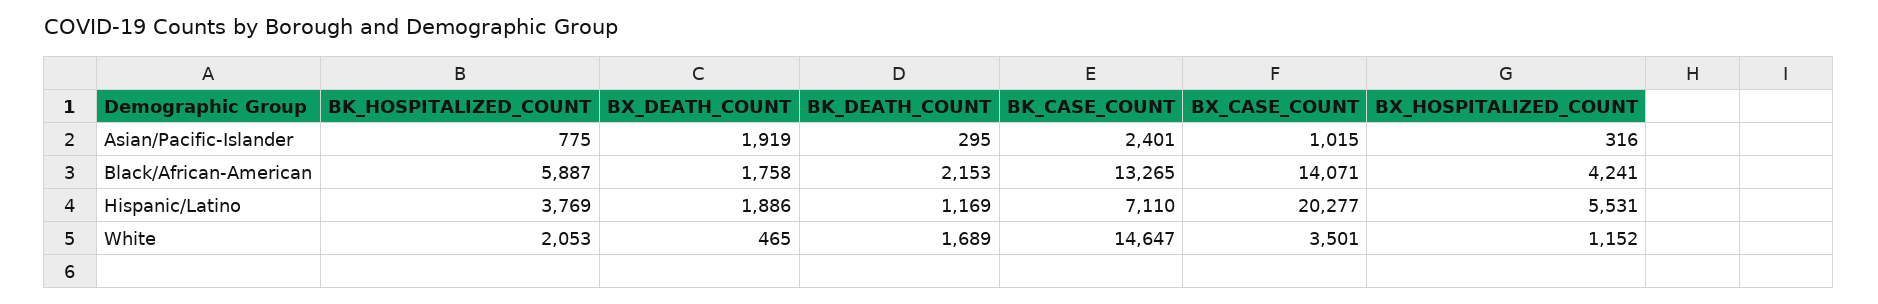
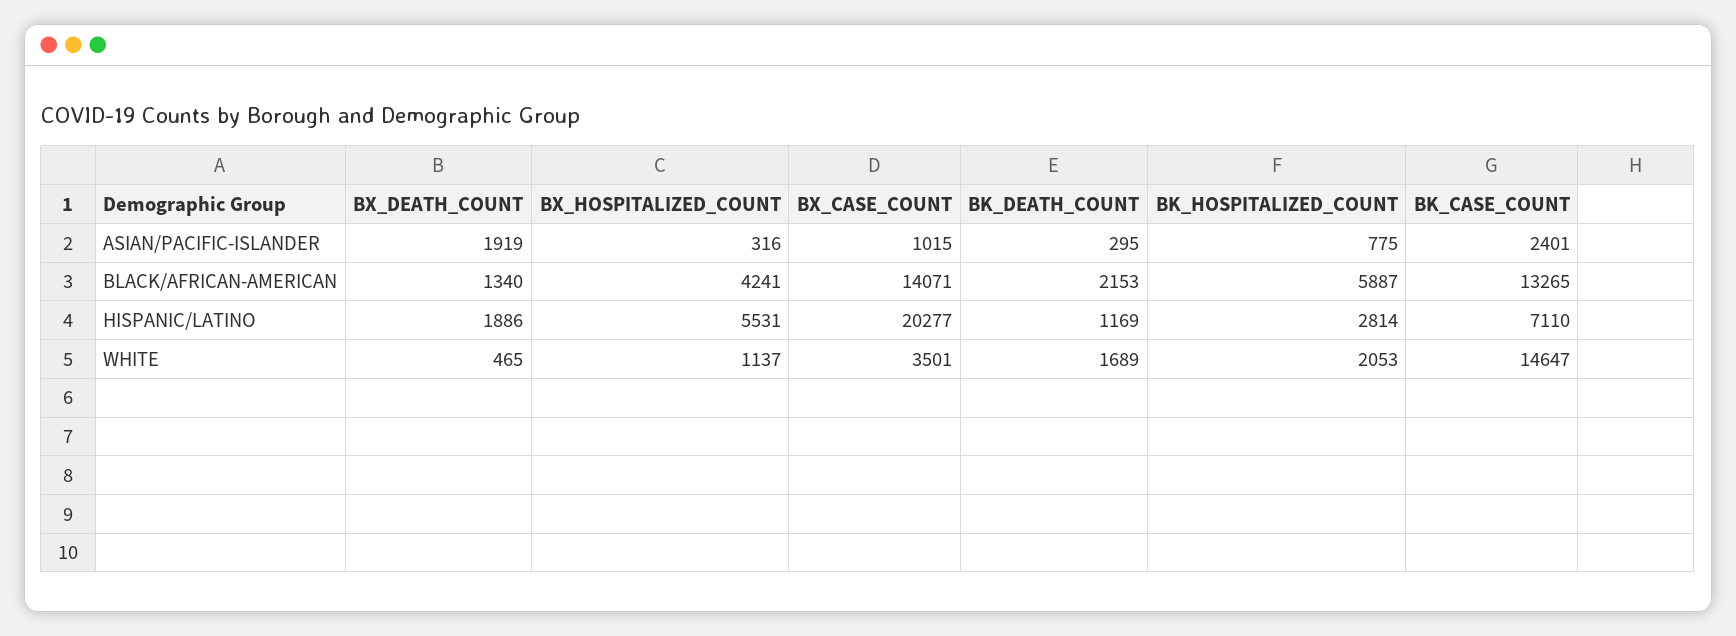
  {
    "BK_HOSPITALIZED_COUNT": {
      "Asian/Pacific-Islander": 775,
      "Black/African-American": 5887,
-     "Hispanic/Latino": 3769,
+     "Hispanic/Latino": 2814,
      "White": 2053
    },
    "BX_DEATH_COUNT": {
      "Asian/Pacific-Islander": 1919,
-     "Black/African-American": 1758,
+     "Black/African-American": 1340,
      "Hispanic/Latino": 1886,
      "White": 465
    },
    "BK_DEATH_COUNT": {
      "Asian/Pacific-Islander": 295,
      "Black/African-American": 2153,
      "Hispanic/Latino": 1169,
      "White": 1689
    },
    "BK_CASE_COUNT": {
      "Asian/Pacific-Islander": 2401,
      "Black/African-American": 13265,
      "Hispanic/Latino": 7110,
      "White": 14647
    },
    "BX_CASE_COUNT": {
      "Asian/Pacific-Islander": 1015,
      "Black/African-American": 14071,
      "Hispanic/Latino": 20277,
      "White": 3501
    },
    "BX_HOSPITALIZED_COUNT": {
      "Asian/Pacific-Islander": 316,
      "Black/African-American": 4241,
      "Hispanic/Latino": 5531,
-     "White": 1152
+     "White": 1137
    }
  }

